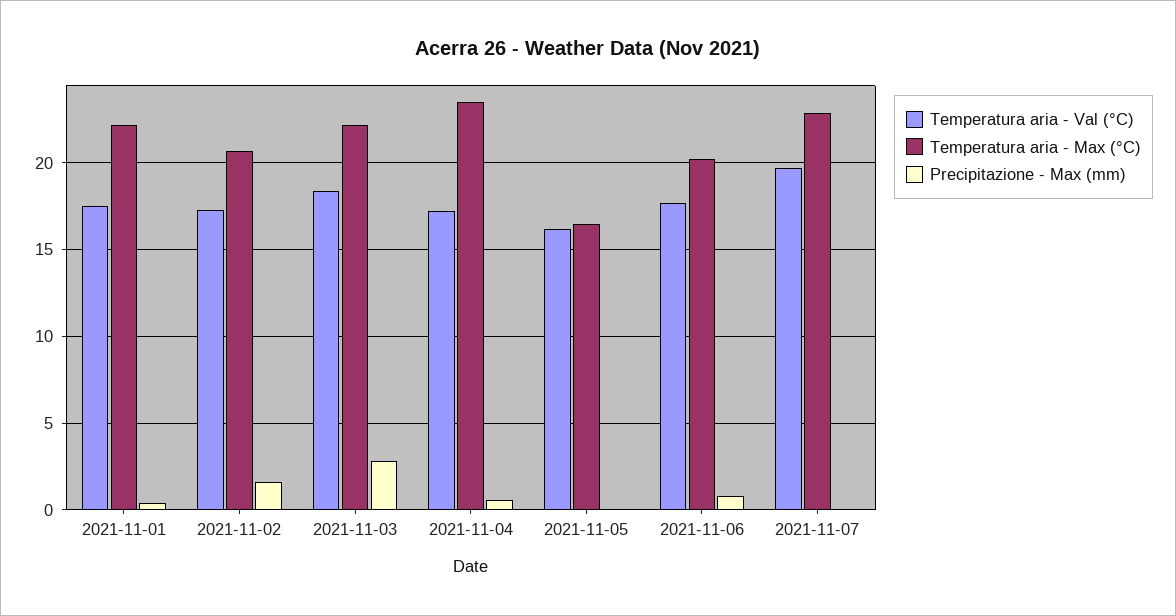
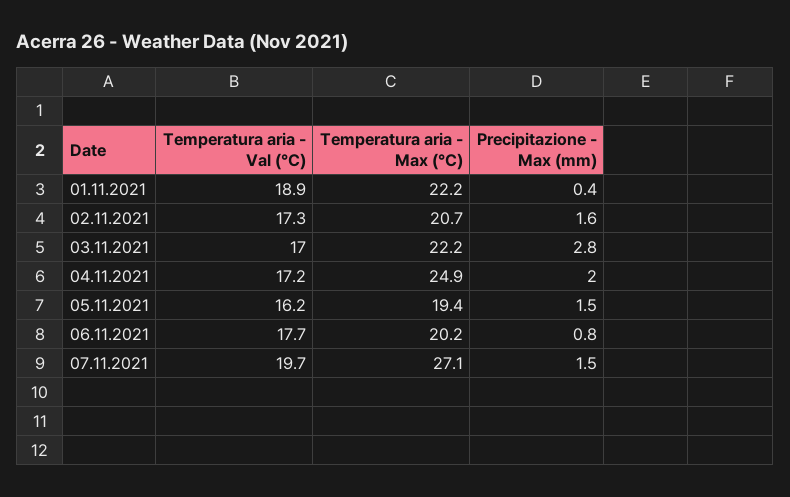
  {
    "Temperatura aria - Val (°C)": {
-     "2021-11-01": 17.5,
+     "2021-11-01": 18.9,
      "2021-11-02": 17.3,
-     "2021-11-03": 18.5,
+     "2021-11-03": 17,
      "2021-11-04": 17.2,
      "2021-11-05": 16.2,
      "2021-11-06": 17.7,
      "2021-11-07": 19.7
    },
    "Temperatura aria - Max (°C)": {
      "2021-11-01": 22.2,
      "2021-11-02": 20.7,
      "2021-11-03": 22.2,
-     "2021-11-04": 23.5,
+     "2021-11-04": 24.9,
-     "2021-11-05": 16.5,
+     "2021-11-05": 19.4,
      "2021-11-06": 20.2,
-     "2021-11-07": 23
+     "2021-11-07": 27.1
    },
    "Precipitazione - Max (mm)": {
      "2021-11-01": 0.4,
      "2021-11-02": 1.6,
      "2021-11-03": 2.8,
-     "2021-11-04": 0.5,
+     "2021-11-04": 2,
-     "2021-11-05": 0,
+     "2021-11-05": 1.5,
      "2021-11-06": 0.8,
-     "2021-11-07": 0
+     "2021-11-07": 1.5
    }
  }

